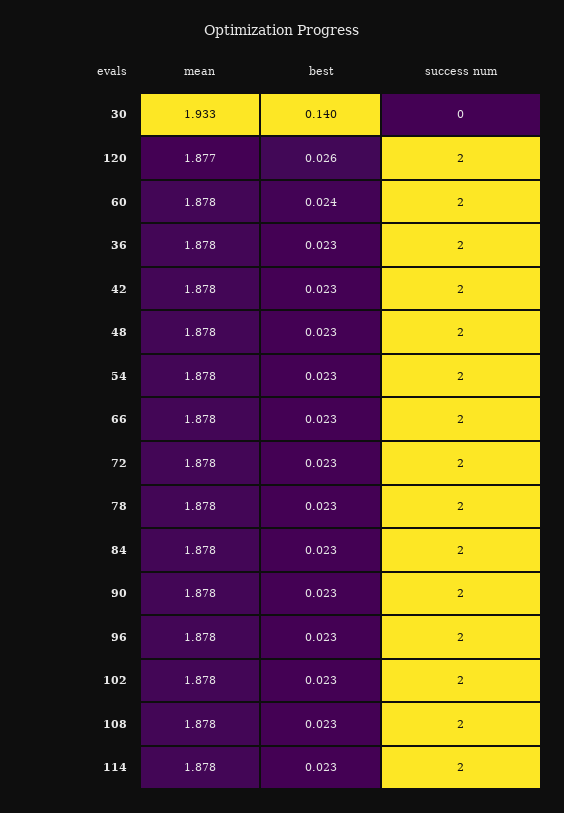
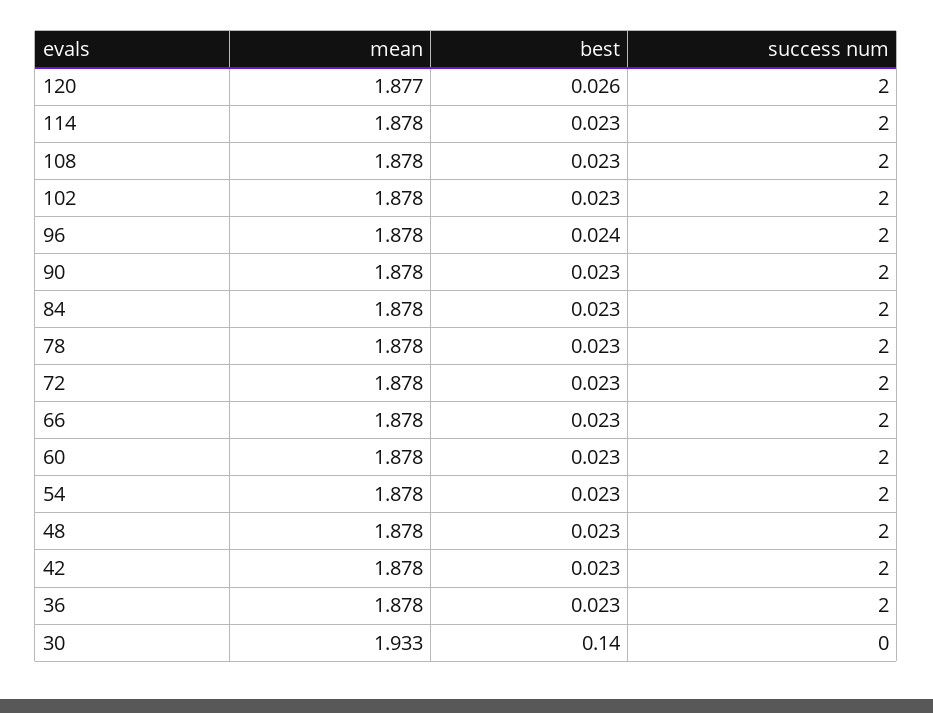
  {
    "mean": {
      "30": 1.933,
      "120": 1.877,
      "60": 1.878,
      "36": 1.878,
      "42": 1.878,
      "48": 1.878,
      "54": 1.878,
      "66": 1.878,
      "72": 1.878,
      "78": 1.878,
      "84": 1.878,
      "90": 1.878,
      "96": 1.878,
      "102": 1.878,
      "108": 1.878,
      "114": 1.878
    },
    "best": {
      "30": 0.14,
      "120": 0.026,
-     "60": 0.024,
+     "60": 0.023,
      "36": 0.023,
      "42": 0.023,
      "48": 0.023,
      "54": 0.023,
      "66": 0.023,
      "72": 0.023,
      "78": 0.023,
      "84": 0.023,
      "90": 0.023,
-     "96": 0.023,
+     "96": 0.024,
      "102": 0.023,
      "108": 0.023,
      "114": 0.023
    },
    "success num": {
      "30": 0,
      "120": 2,
      "60": 2,
      "36": 2,
      "42": 2,
      "48": 2,
      "54": 2,
      "66": 2,
      "72": 2,
      "78": 2,
      "84": 2,
      "90": 2,
      "96": 2,
      "102": 2,
      "108": 2,
      "114": 2
    }
  }

